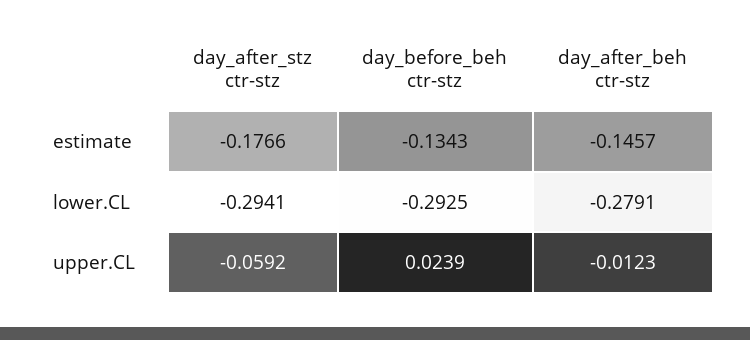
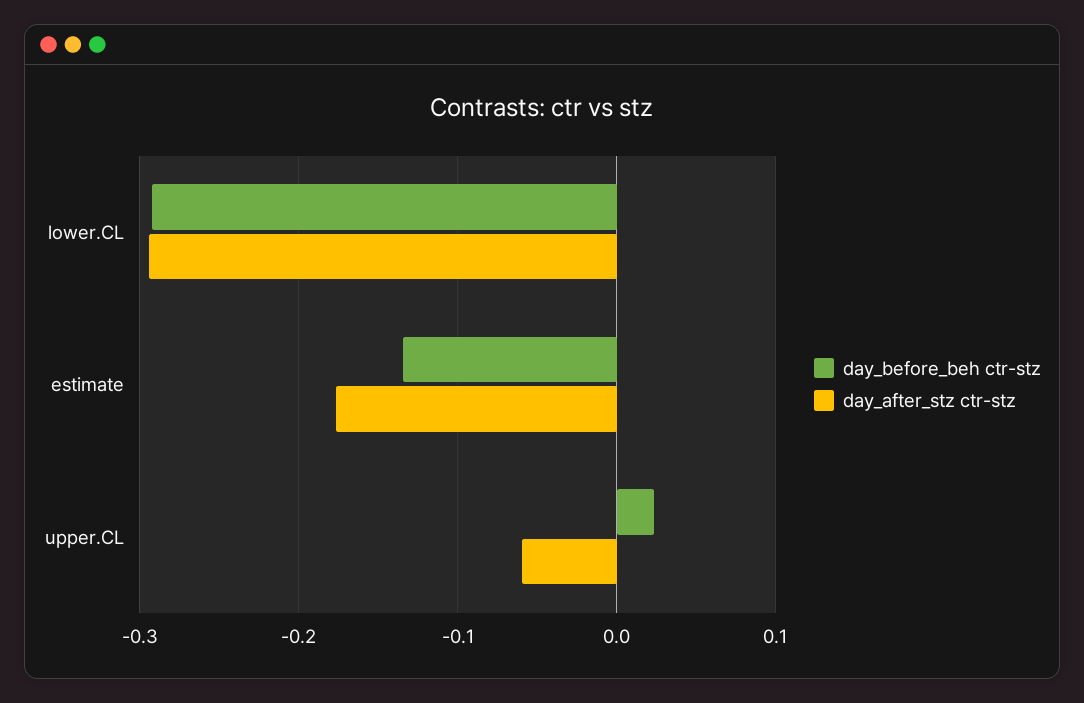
  {
    "day_after_stz ctr-stz": {
      "estimate": -0.1766,
      "lower.CL": -0.2941,
      "upper.CL": -0.0592
    },
    "day_before_beh ctr-stz": {
      "estimate": -0.1343,
      "lower.CL": -0.2925,
      "upper.CL": 0.0239
-   },
+   }
-   "day_after_beh ctr-stz": {
-     "estimate": -0.1457,
-     "lower.CL": -0.2791,
-     "upper.CL": -0.0123
-   }
  }

